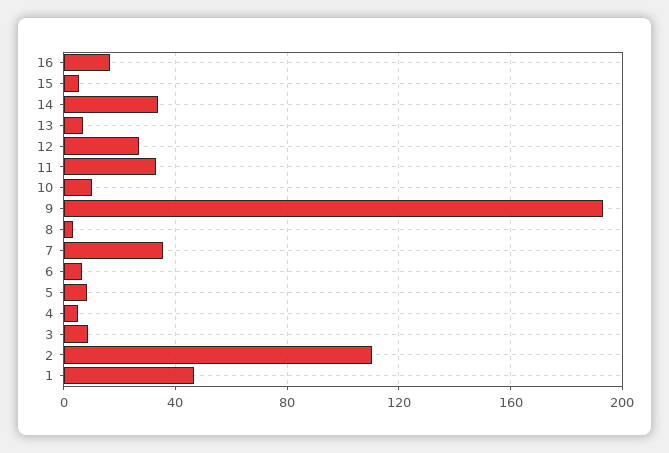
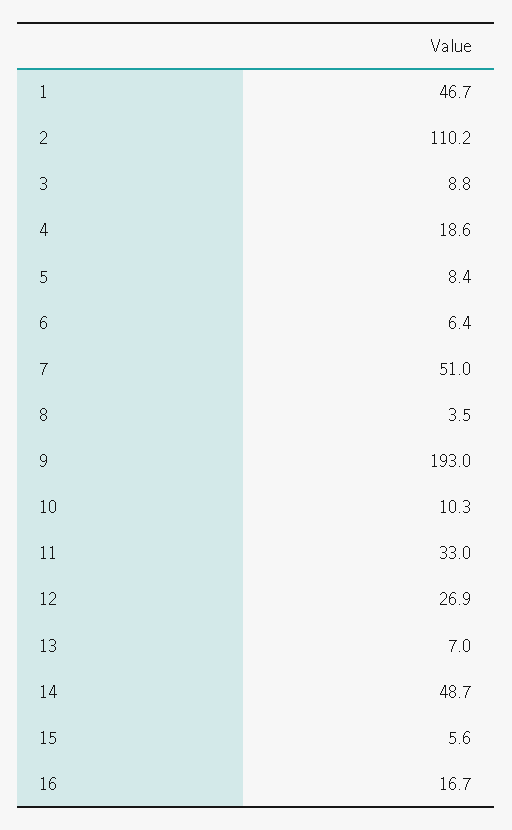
  {
    "16": 16.7,
    "15": 5.6,
-   "14": 35,
+   "14": 48.7,
    "13": 7,
    "12": 26.9,
    "11": 33,
    "10": 10.3,
    "9": 193,
    "8": 3.5,
-   "7": 35,
+   "7": 51,
    "6": 6.4,
    "5": 8.4,
-   "4": 5,
+   "4": 18.6,
    "3": 8.8,
    "2": 110.2,
    "1": 46.7
  }

